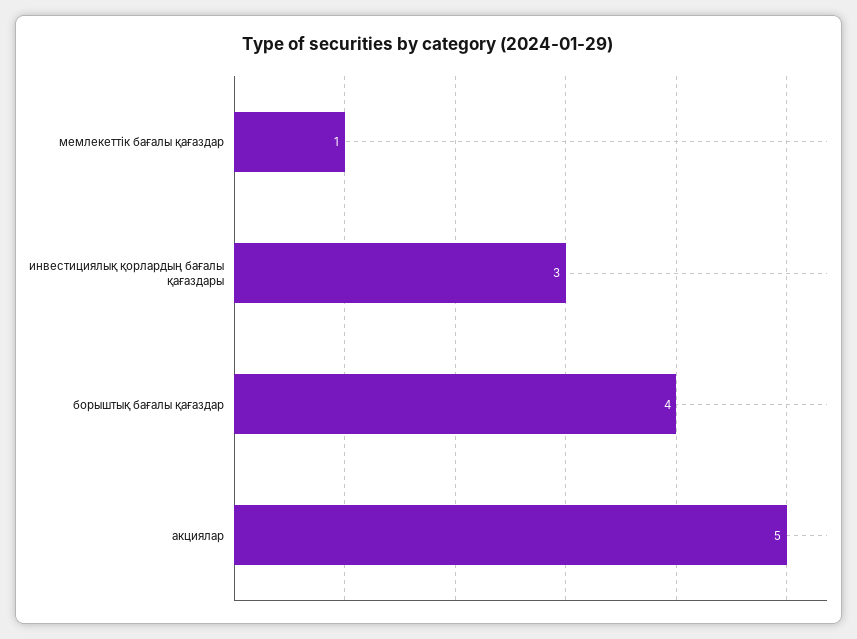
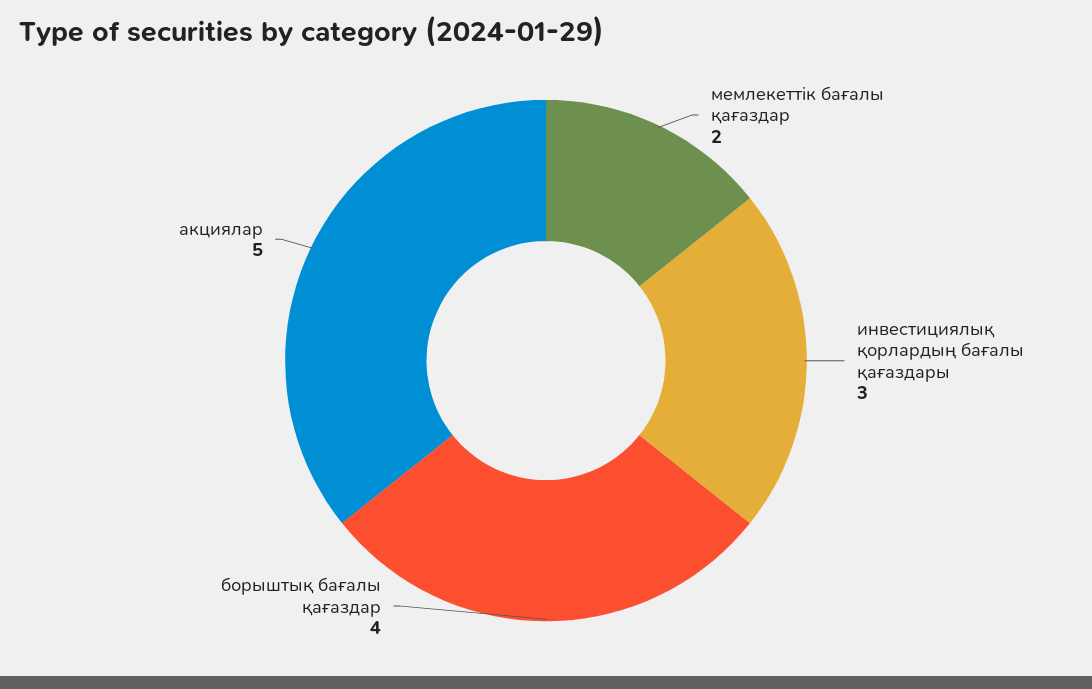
  {
-   "мемлекеттік бағалы қағаздар": 1,
+   "мемлекеттік бағалы қағаздар": 2,
    "инвестициялық қорлардың бағалы қағаздары": 3,
    "борыштық бағалы қағаздар": 4,
    "акциялар": 5
  }

